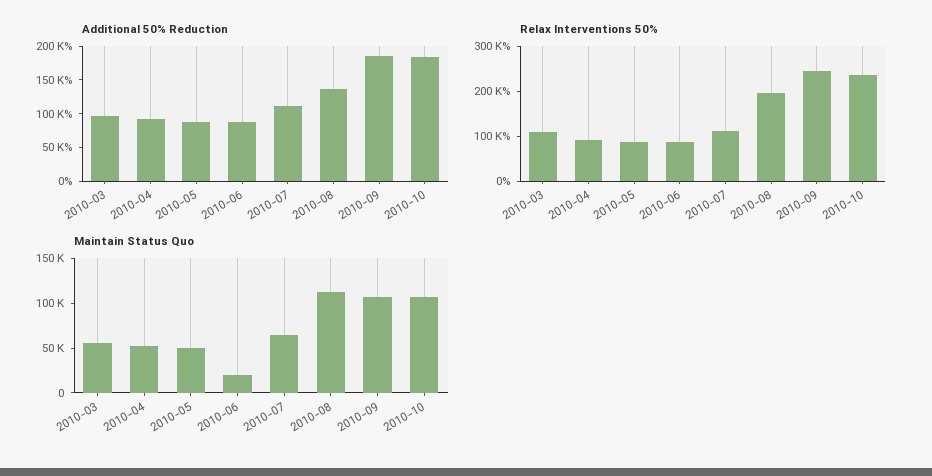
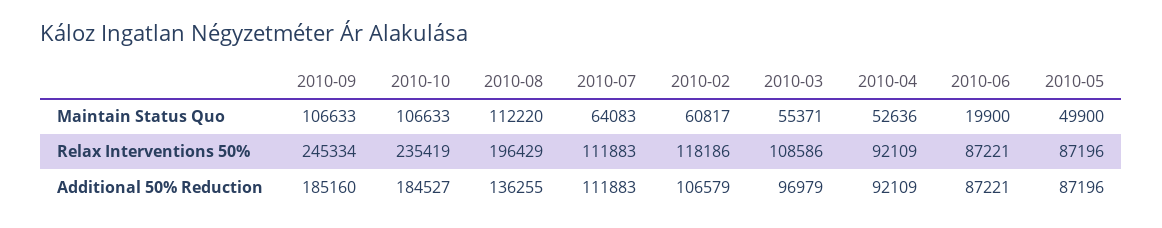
  {
    "Additional 50% Reduction": {
      "2010-03": 96979,
      "2010-04": 92109,
      "2010-05": 87196,
      "2010-06": 87221,
      "2010-07": 111883,
      "2010-08": 136255,
      "2010-09": 185160,
-     "2010-10": 184527
+     "2010-10": 184527,
+     "2010-02": 106579
    },
    "Relax Interventions 50%": {
      "2010-03": 108586,
      "2010-04": 92109,
      "2010-05": 87196,
      "2010-06": 87221,
      "2010-07": 111883,
      "2010-08": 196429,
      "2010-09": 245334,
-     "2010-10": 235419
+     "2010-10": 235419,
+     "2010-02": 118186
    },
    "Maintain Status Quo": {
      "2010-03": 55371,
      "2010-04": 52636,
      "2010-05": 49900,
      "2010-06": 19900,
      "2010-07": 64083,
      "2010-08": 112220,
      "2010-09": 106633,
-     "2010-10": 106633
+     "2010-10": 106633,
+     "2010-02": 60817
    }
  }

